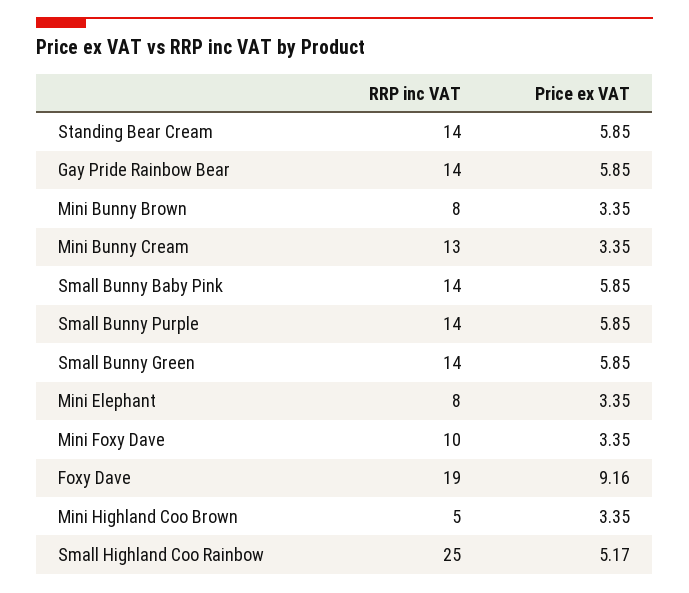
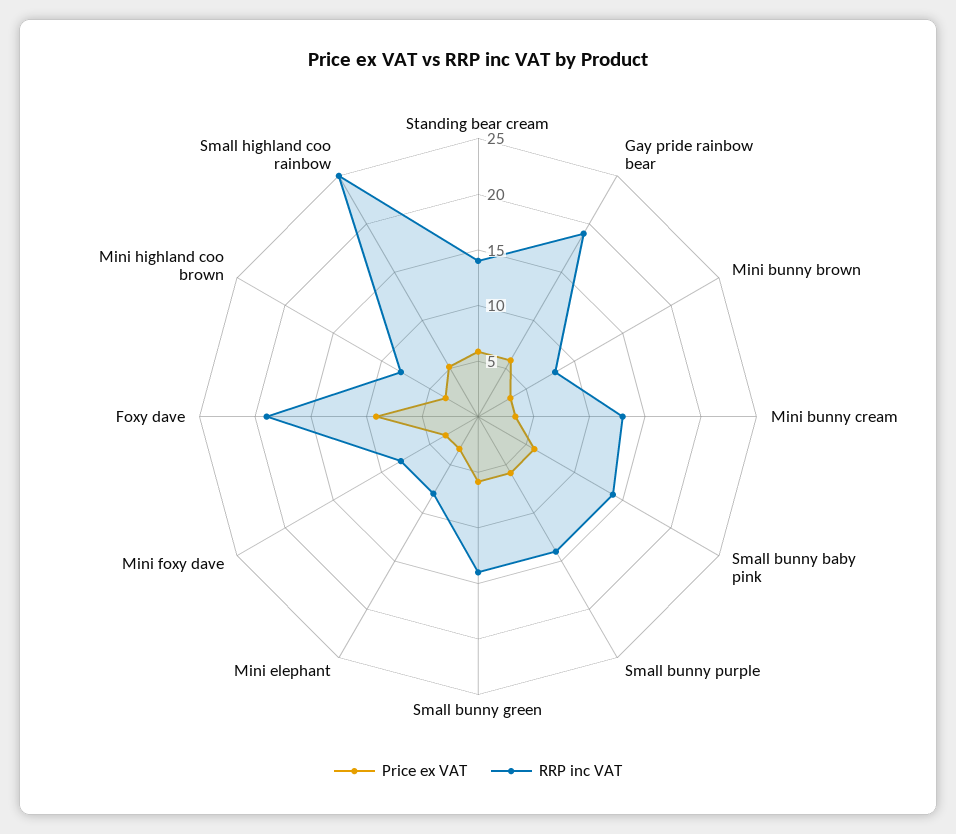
  {
    "RRP inc VAT": {
      "Standing Bear Cream": 14,
-     "Gay Pride Rainbow Bear": 14,
+     "Gay Pride Rainbow Bear": 19,
      "Mini Bunny Brown": 8,
      "Mini Bunny Cream": 13,
      "Small Bunny Baby Pink": 14,
      "Small Bunny Purple": 14,
      "Small Bunny Green": 14,
      "Mini Elephant": 8,
-     "Mini Foxy Dave": 10,
+     "Mini Foxy Dave": 8,
      "Foxy Dave": 19,
-     "Mini Highland Coo Brown": 5,
+     "Mini Highland Coo Brown": 8,
      "Small Highland Coo Rainbow": 25
    },
    "Price ex VAT": {
      "Standing Bear Cream": 5.85,
      "Gay Pride Rainbow Bear": 5.85,
      "Mini Bunny Brown": 3.35,
      "Mini Bunny Cream": 3.35,
      "Small Bunny Baby Pink": 5.85,
      "Small Bunny Purple": 5.85,
      "Small Bunny Green": 5.85,
      "Mini Elephant": 3.35,
      "Mini Foxy Dave": 3.35,
      "Foxy Dave": 9.16,
      "Mini Highland Coo Brown": 3.35,
      "Small Highland Coo Rainbow": 5.17
    }
  }

